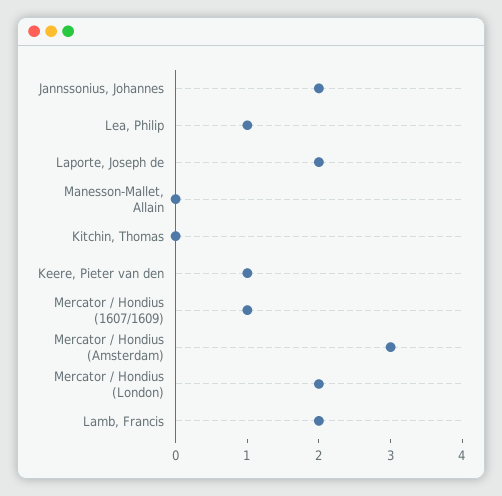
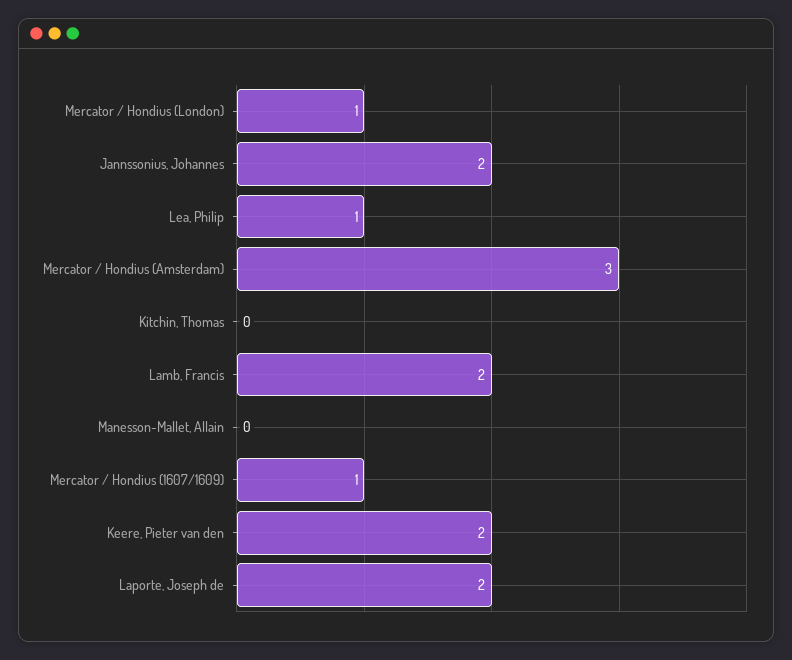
  {
    "Jannssonius, Johannes": 2,
    "Lea, Philip": 1,
    "Laporte, Joseph de": 2,
    "Manesson-Mallet, Allain": 0,
    "Kitchin, Thomas": 0,
-   "Keere, Pieter van den": 1,
+   "Keere, Pieter van den": 2,
    "Mercator / Hondius (1607/1609)": 1,
    "Mercator / Hondius (Amsterdam)": 3,
-   "Mercator / Hondius (London)": 2,
+   "Mercator / Hondius (London)": 1,
    "Lamb, Francis": 2
  }

